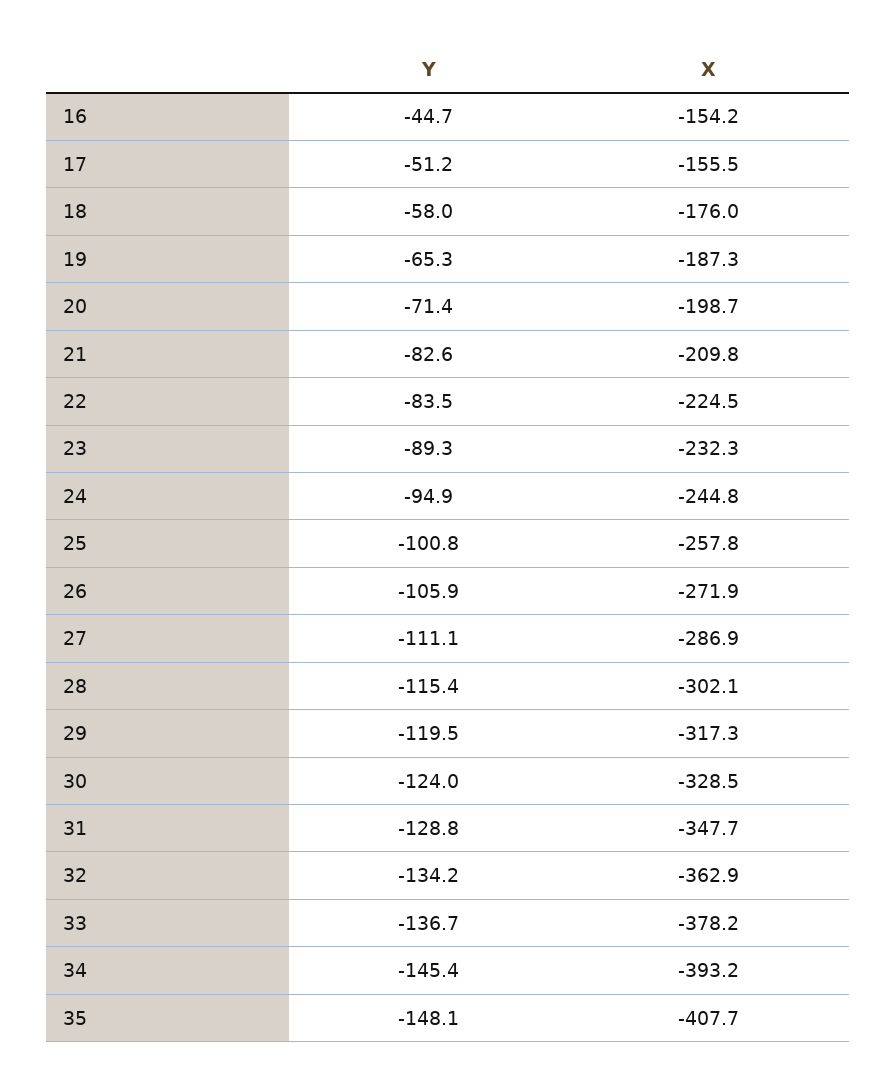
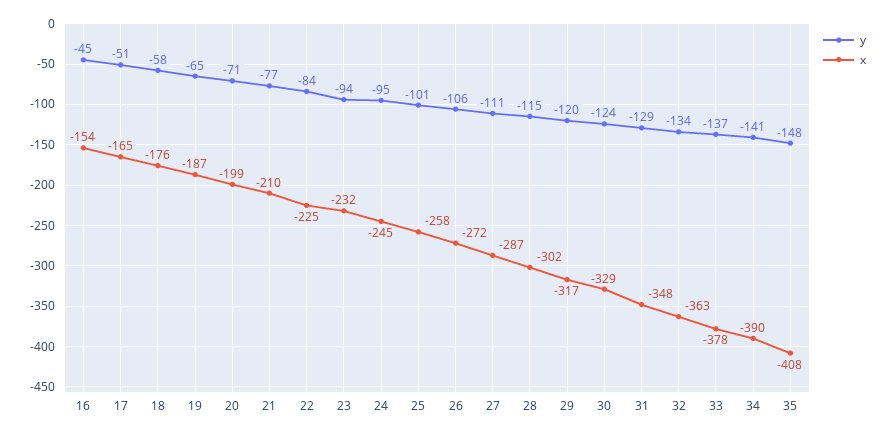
  {
    "Y": {
      "16": -44.7,
      "17": -51.2,
      "18": -58,
      "19": -65.3,
      "20": -71.4,
-     "21": -82.6,
+     "21": -77,
      "22": -83.5,
-     "23": -89.3,
+     "23": -94,
      "24": -94.9,
      "25": -100.8,
      "26": -105.9,
      "27": -111.1,
      "28": -115.4,
      "29": -119.5,
      "30": -124,
      "31": -128.8,
      "32": -134.2,
      "33": -136.7,
-     "34": -145.4,
+     "34": -141,
      "35": -148.1
    },
    "X": {
      "16": -154.2,
-     "17": -155.5,
+     "17": -165,
      "18": -176,
      "19": -187.3,
      "20": -198.7,
      "21": -209.8,
      "22": -224.5,
      "23": -232.3,
      "24": -244.8,
      "25": -257.8,
      "26": -271.9,
      "27": -286.9,
      "28": -302.1,
      "29": -317.3,
      "30": -328.5,
      "31": -347.7,
      "32": -362.9,
      "33": -378.2,
-     "34": -393.2,
+     "34": -390,
      "35": -407.7
    }
  }

